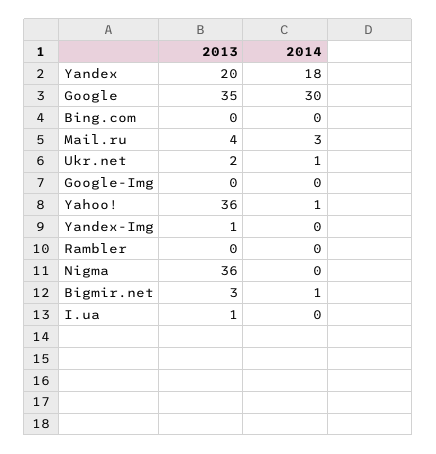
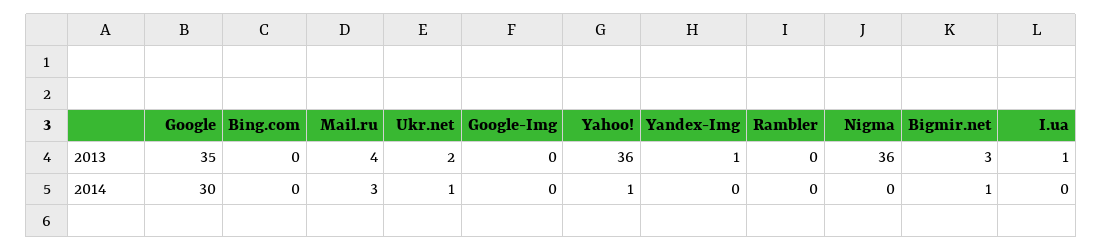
  {
    "2013": {
-     "Yandex": 20,
      "Google": 35,
      "Bing.com": 0,
      "Mail.ru": 4,
      "Ukr.net": 2,
      "Google-Img": 0,
      "Yahoo!": 36,
      "Yandex-Img": 1,
      "Rambler": 0,
      "Nigma": 36,
      "Bigmir.net": 3,
      "I.ua": 1
    },
    "2014": {
-     "Yandex": 18,
      "Google": 30,
      "Bing.com": 0,
      "Mail.ru": 3,
      "Ukr.net": 1,
      "Google-Img": 0,
      "Yahoo!": 1,
      "Yandex-Img": 0,
      "Rambler": 0,
      "Nigma": 0,
      "Bigmir.net": 1,
      "I.ua": 0
    }
  }

